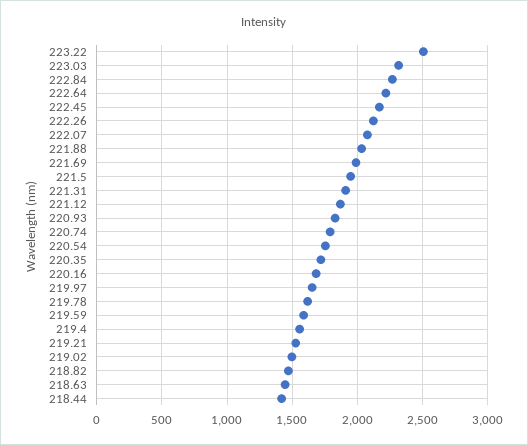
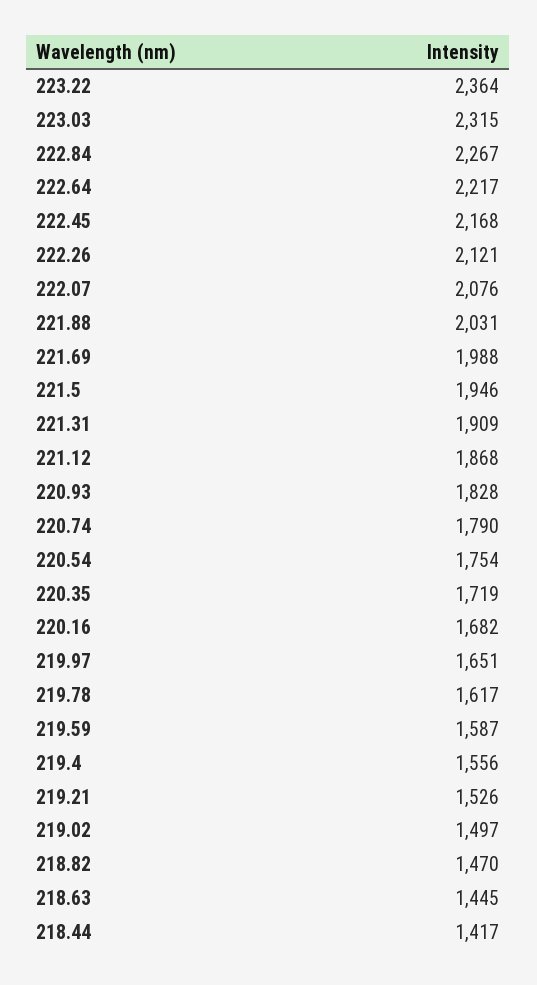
  {
-   "223.22": 2500,
+   "223.22": 2364,
    "223.03": 2315,
    "222.84": 2267,
    "222.64": 2217,
    "222.45": 2168,
    "222.26": 2121,
    "222.07": 2076,
    "221.88": 2031,
    "221.69": 1988,
    "221.5": 1946,
    "221.31": 1909,
    "221.12": 1868,
    "220.93": 1828,
    "220.74": 1790,
    "220.54": 1754,
    "220.35": 1719,
    "220.16": 1682,
    "219.97": 1651,
    "219.78": 1617,
    "219.59": 1587,
    "219.4": 1556,
    "219.21": 1526,
    "219.02": 1497,
    "218.82": 1470,
    "218.63": 1445,
    "218.44": 1417
  }

